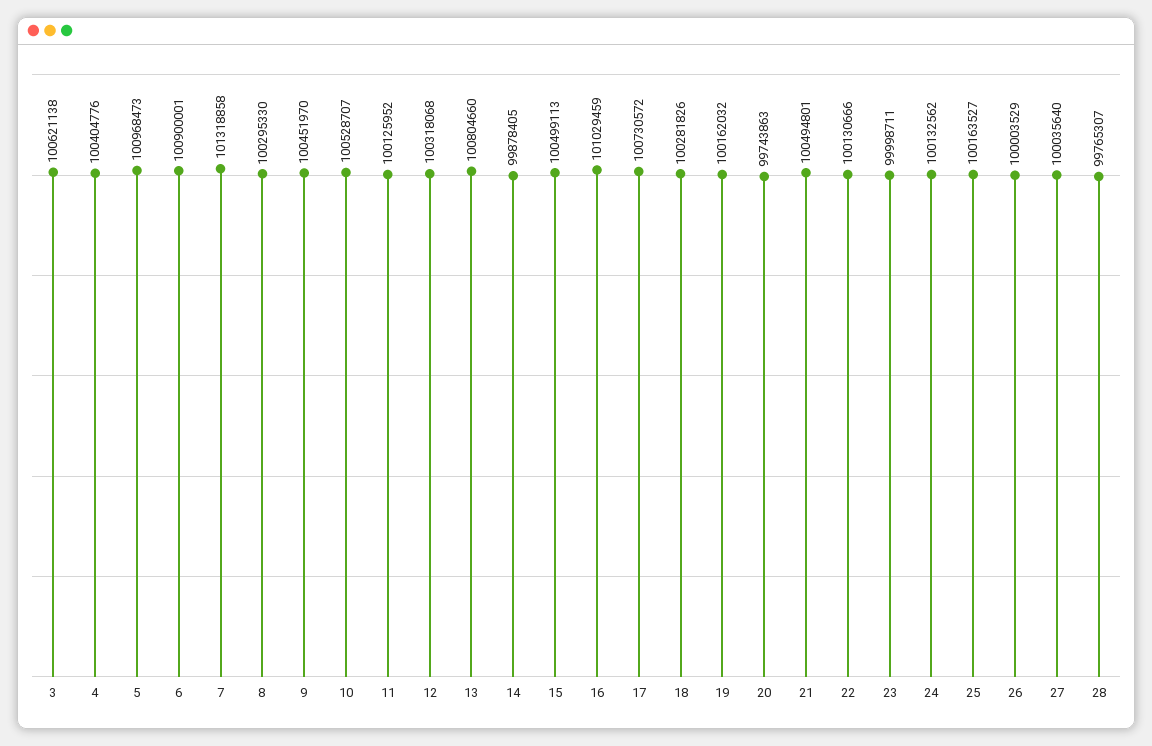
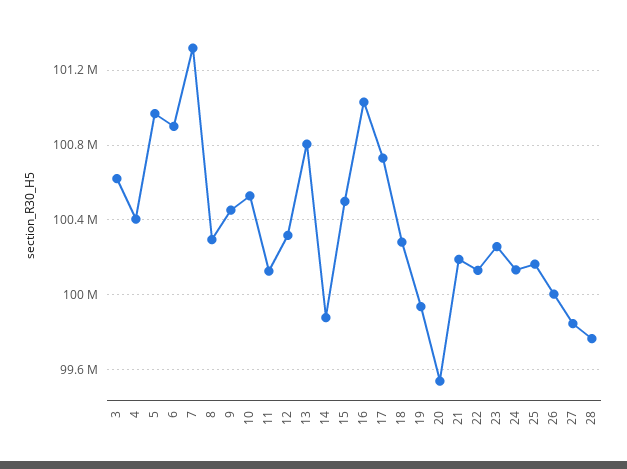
  {
    "3": 100621138,
    "4": 100404776,
    "5": 100968473,
    "6": 100900001,
    "7": 101318858,
    "8": 100295330,
    "9": 100451970,
    "10": 100528707,
    "11": 100125952,
    "12": 100318068,
    "13": 100804660,
    "14": 99878405,
    "15": 100499113,
    "16": 101029459,
    "17": 100730572,
    "18": 100281826,
-   "19": 100162032,
+   "19": 99950000,
-   "20": 99743863,
+   "20": 99550000,
-   "21": 100494801,
+   "21": 100200000,
    "22": 100130666,
-   "23": 99998711,
+   "23": 100250000,
    "24": 100132562,
    "25": 100163527,
    "26": 100003529,
-   "27": 100035640,
+   "27": 99850000,
    "28": 99765307
  }

